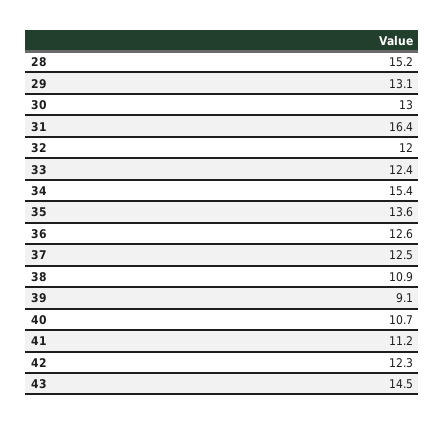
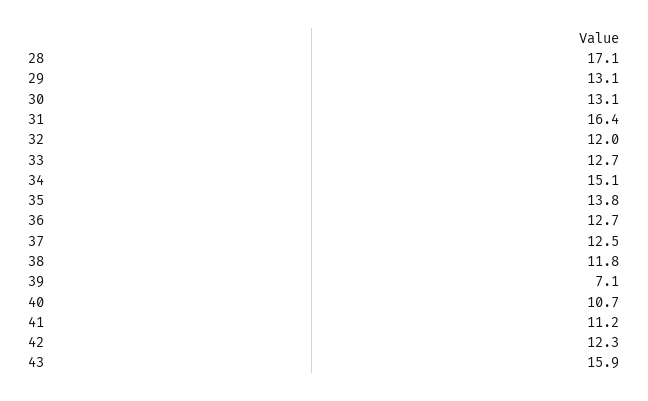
  {
-   "28": 15.2,
+   "28": 17.1,
    "29": 13.1,
-   "30": 13,
+   "30": 13.1,
    "31": 16.4,
    "32": 12,
-   "33": 12.4,
+   "33": 12.7,
-   "34": 15.4,
+   "34": 15.1,
-   "35": 13.6,
+   "35": 13.8,
-   "36": 12.6,
+   "36": 12.7,
    "37": 12.5,
-   "38": 10.9,
+   "38": 11.8,
-   "39": 9.1,
+   "39": 7.1,
    "40": 10.7,
    "41": 11.2,
    "42": 12.3,
-   "43": 14.5
+   "43": 15.9
  }

